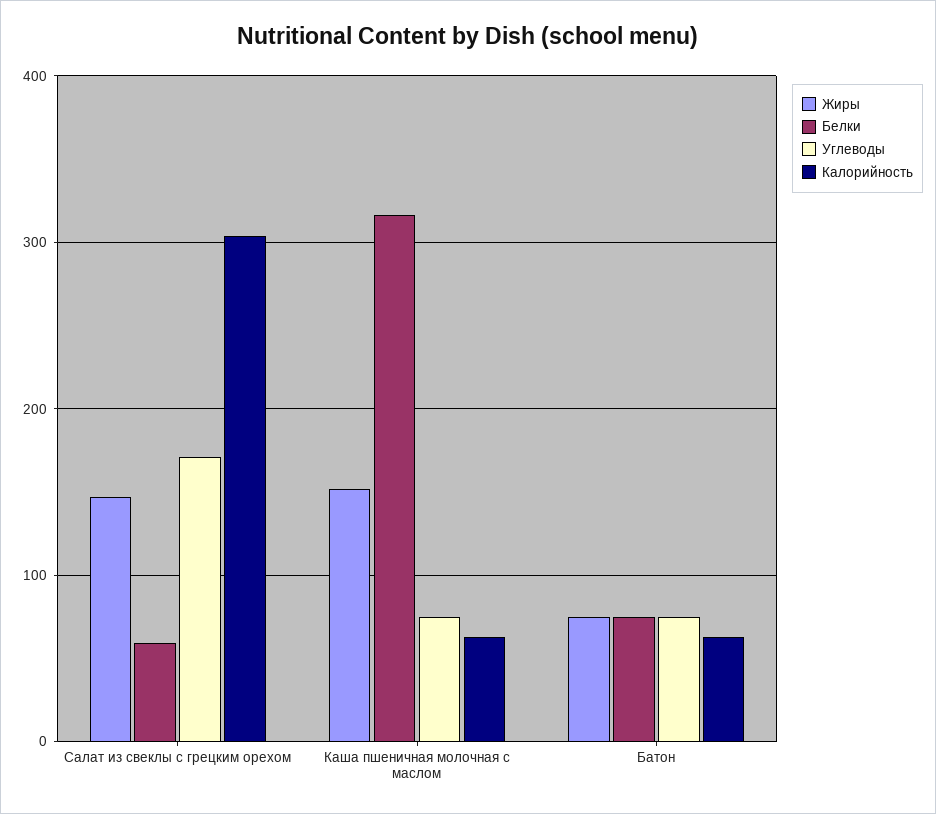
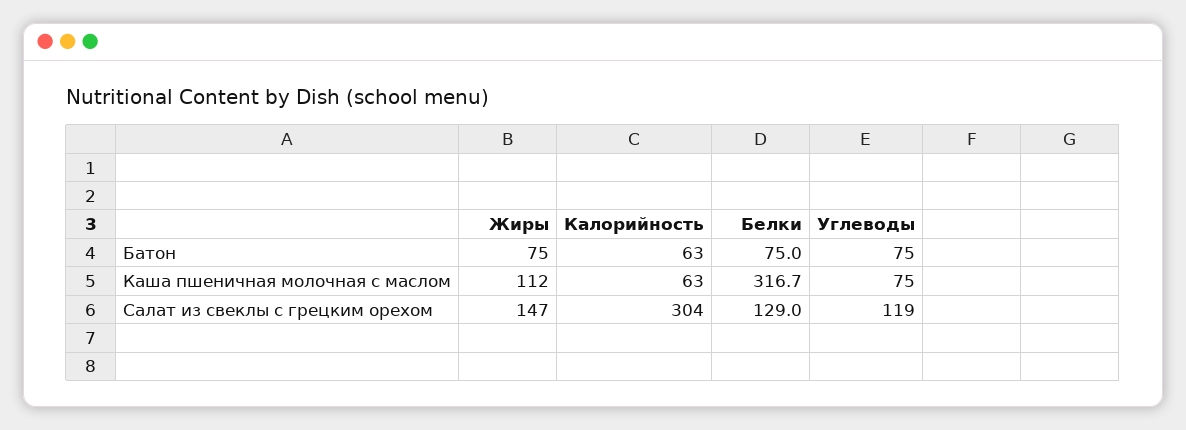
  {
    "Жиры": {
      "Салат из свеклы с грецким орехом": 147,
-     "Каша пшеничная молочная с маслом": 150,
+     "Каша пшеничная молочная с маслом": 112,
      "Батон": 75
    },
    "Белки": {
-     "Салат из свеклы с грецким орехом": 60,
+     "Салат из свеклы с грецким орехом": 129,
      "Каша пшеничная молочная с маслом": 316.7,
      "Батон": 75
    },
    "Углеводы": {
-     "Салат из свеклы с грецким орехом": 170,
+     "Салат из свеклы с грецким орехом": 119,
      "Каша пшеничная молочная с маслом": 75,
      "Батон": 75
    },
    "Калорийность": {
      "Салат из свеклы с грецким орехом": 304,
      "Каша пшеничная молочная с маслом": 63,
      "Батон": 63
    }
  }

